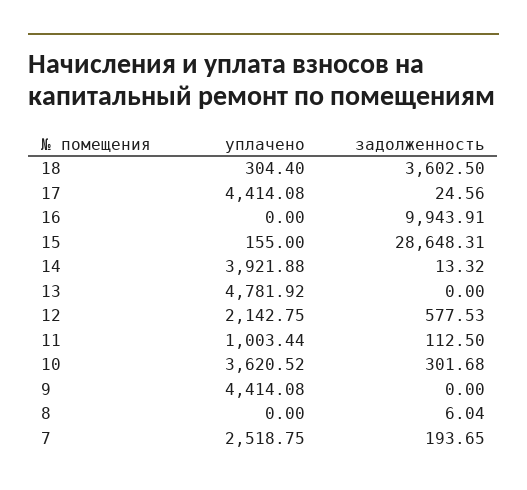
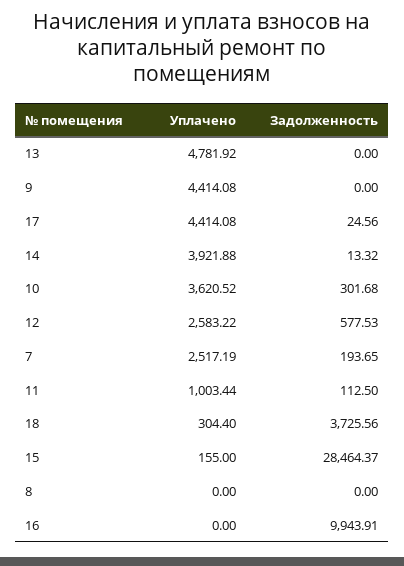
  {
    "уплачено": {
      "18": 304.4,
      "17": 4414.08,
      "16": 0,
      "15": 155,
      "14": 3921.88,
      "13": 4781.92,
-     "12": 2142.75,
+     "12": 2583.22,
      "11": 1003.44,
      "10": 3620.52,
      "9": 4414.08,
      "8": 0,
-     "7": 2518.75
+     "7": 2517.19
    },
    "задолженность": {
-     "18": 3602.5,
+     "18": 3725.56,
      "17": 24.56,
      "16": 9943.91,
-     "15": 28648.31,
+     "15": 28464.37,
      "14": 13.32,
      "13": 0,
      "12": 577.53,
      "11": 112.5,
      "10": 301.68,
      "9": 0,
-     "8": 6.04,
+     "8": 0,
      "7": 193.65
    }
  }

